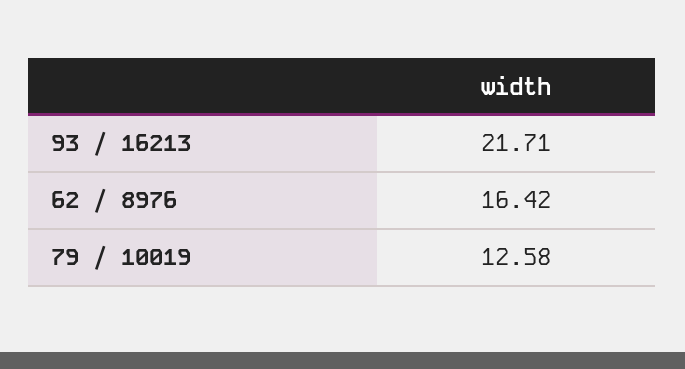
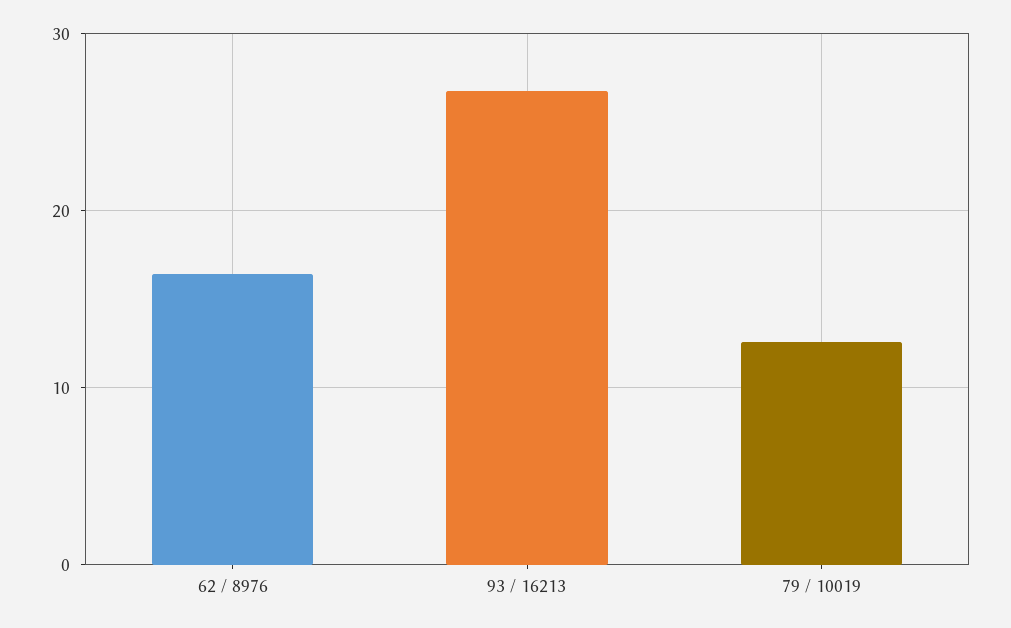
  {
-   "93 / 16213": 21.71,
+   "93 / 16213": 27,
    "62 / 8976": 16.42,
    "79 / 10019": 12.58
  }

